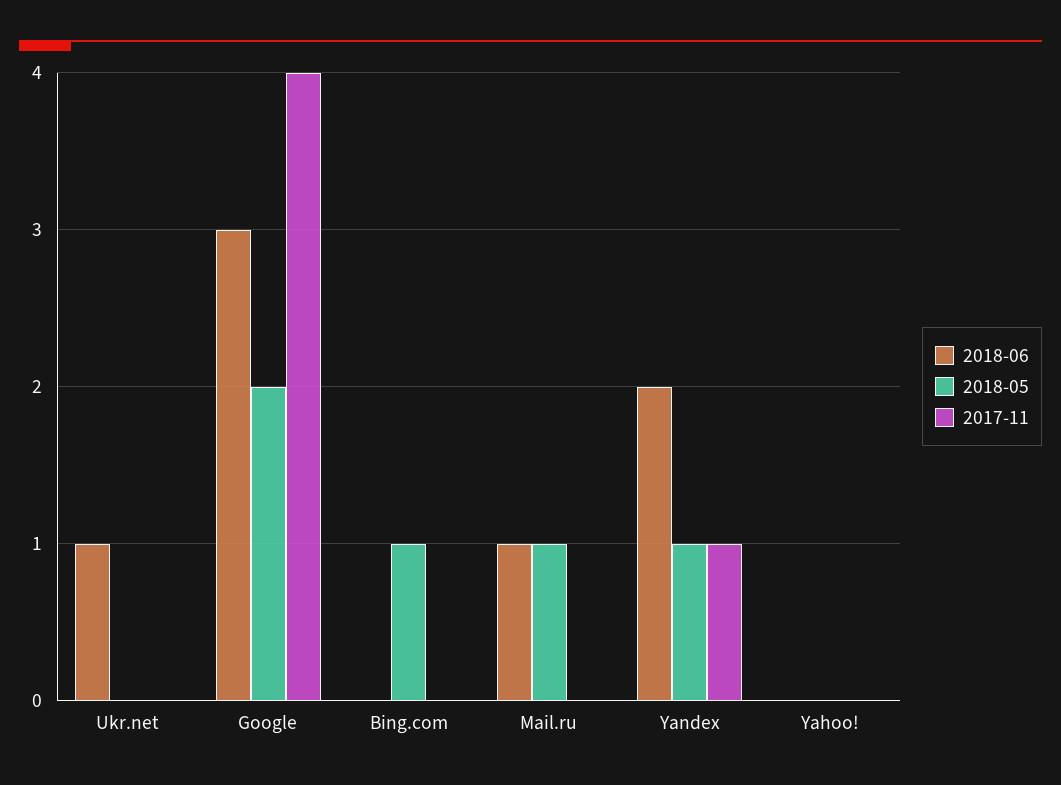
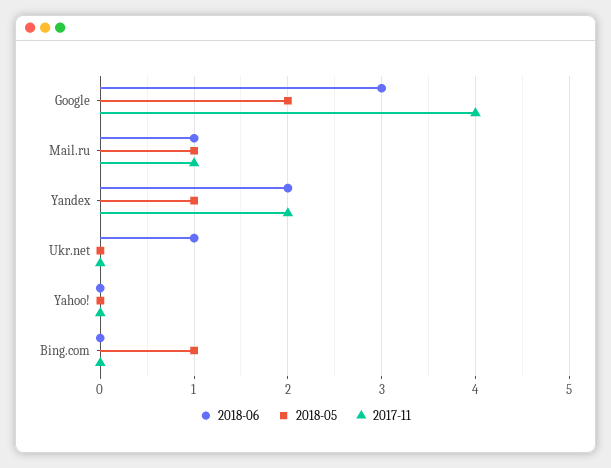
  {
    "2018-06": {
      "Ukr.net": 1,
      "Google": 3,
      "Bing.com": 0,
      "Mail.ru": 1,
      "Yandex": 2,
      "Yahoo!": 0
    },
    "2018-05": {
      "Ukr.net": 0,
      "Google": 2,
      "Bing.com": 1,
      "Mail.ru": 1,
      "Yandex": 1,
      "Yahoo!": 0
    },
    "2017-11": {
      "Ukr.net": 0,
      "Google": 4,
      "Bing.com": 0,
-     "Mail.ru": 0,
+     "Mail.ru": 1,
-     "Yandex": 1,
+     "Yandex": 2,
      "Yahoo!": 0
    }
  }

